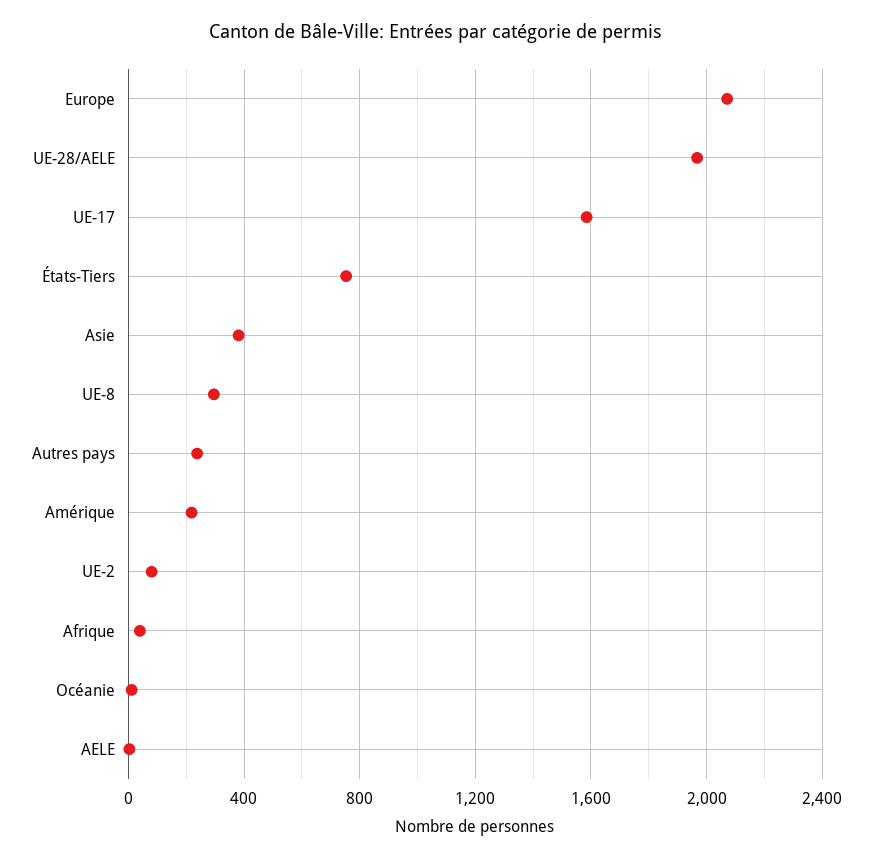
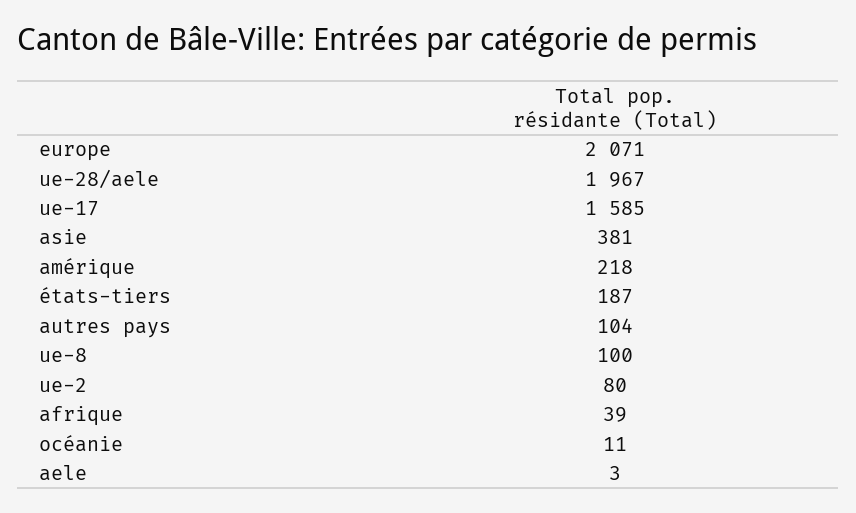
  {
    "Europe": 2071,
    "UE-28/AELE": 1967,
    "UE-17": 1585,
-   "États-Tiers": 750,
+   "États-Tiers": 187,
    "Asie": 381,
-   "UE-8": 300,
+   "UE-8": 100,
-   "Autres pays": 250,
+   "Autres pays": 104,
    "Amérique": 218,
    "UE-2": 80,
    "Afrique": 39,
    "Océanie": 11,
    "AELE": 3
  }

